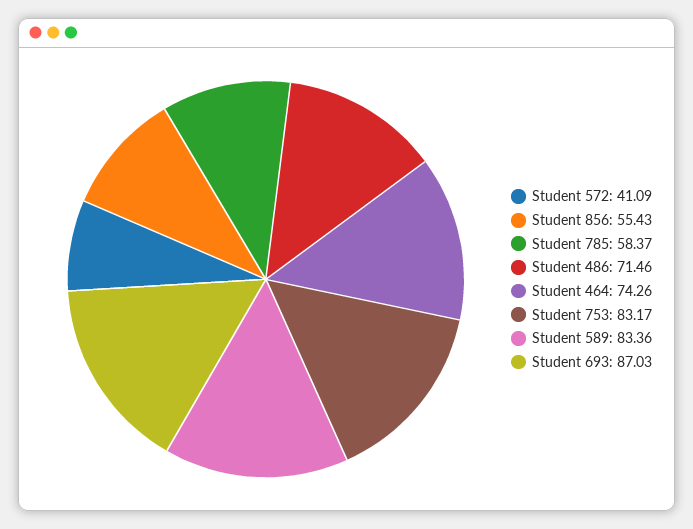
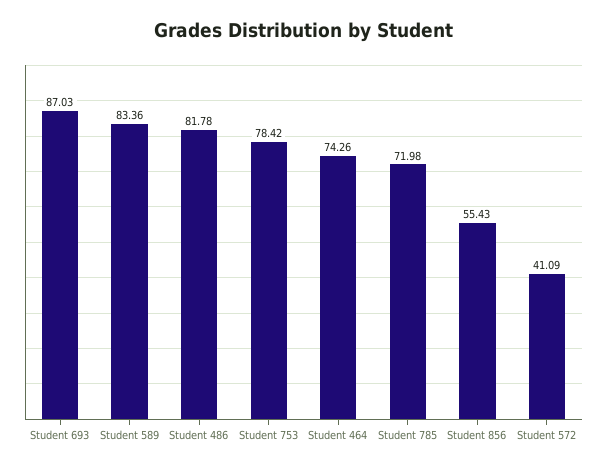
  {
    "Student 572": 41.09,
    "Student 856": 55.43,
-   "Student 785": 58.37,
+   "Student 785": 71.98,
-   "Student 486": 71.46,
+   "Student 486": 81.78,
    "Student 464": 74.26,
-   "Student 753": 83.17,
+   "Student 753": 78.42,
    "Student 589": 83.36,
    "Student 693": 87.03
  }

